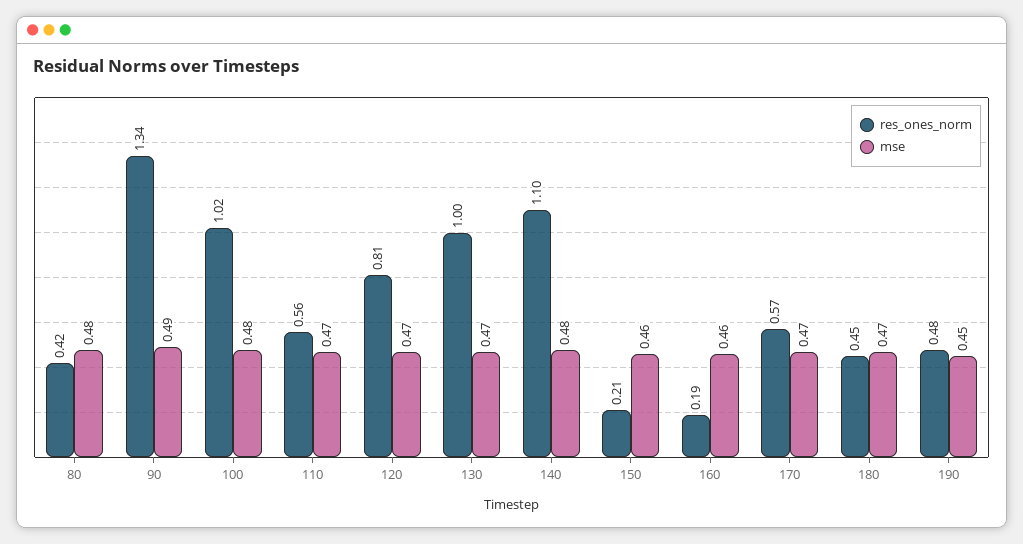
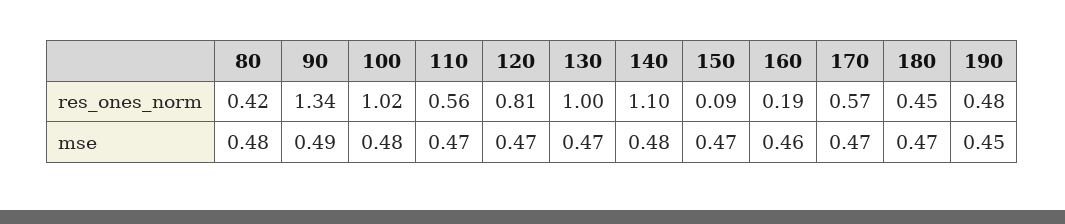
  {
    "res_ones_norm": {
      "80": 0.42,
      "90": 1.34,
      "100": 1.02,
      "110": 0.56,
      "120": 0.81,
      "130": 1,
      "140": 1.1,
-     "150": 0.21,
+     "150": 0.09,
      "160": 0.19,
      "170": 0.57,
      "180": 0.45,
      "190": 0.48
    },
    "mse": {
      "80": 0.48,
      "90": 0.49,
      "100": 0.48,
      "110": 0.47,
      "120": 0.47,
      "130": 0.47,
      "140": 0.48,
-     "150": 0.46,
+     "150": 0.47,
      "160": 0.46,
      "170": 0.47,
      "180": 0.47,
      "190": 0.45
    }
  }

